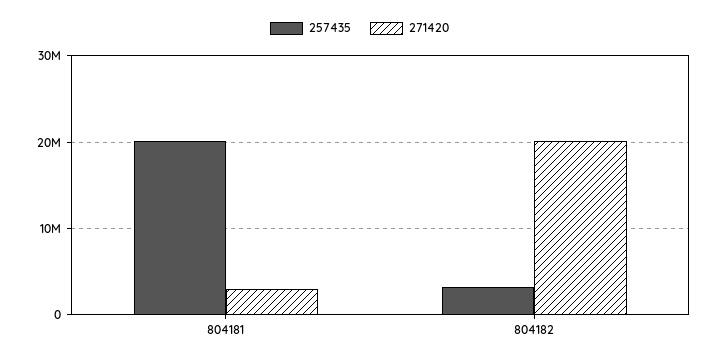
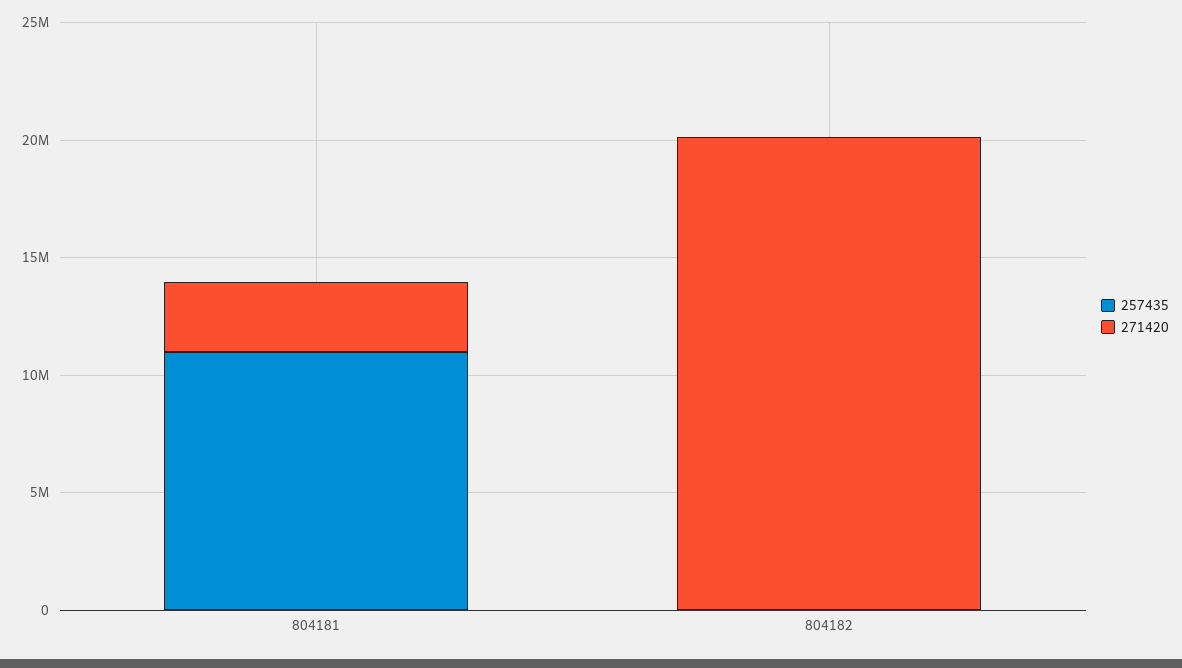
  {
    "257435": {
-     "804181": 20000000,
+     "804181": 11000000,
-     "804182": 3000000
+     "804182": 0
    },
    "271420": {
      "804181": 3000000,
      "804182": 20000000
    }
  }

